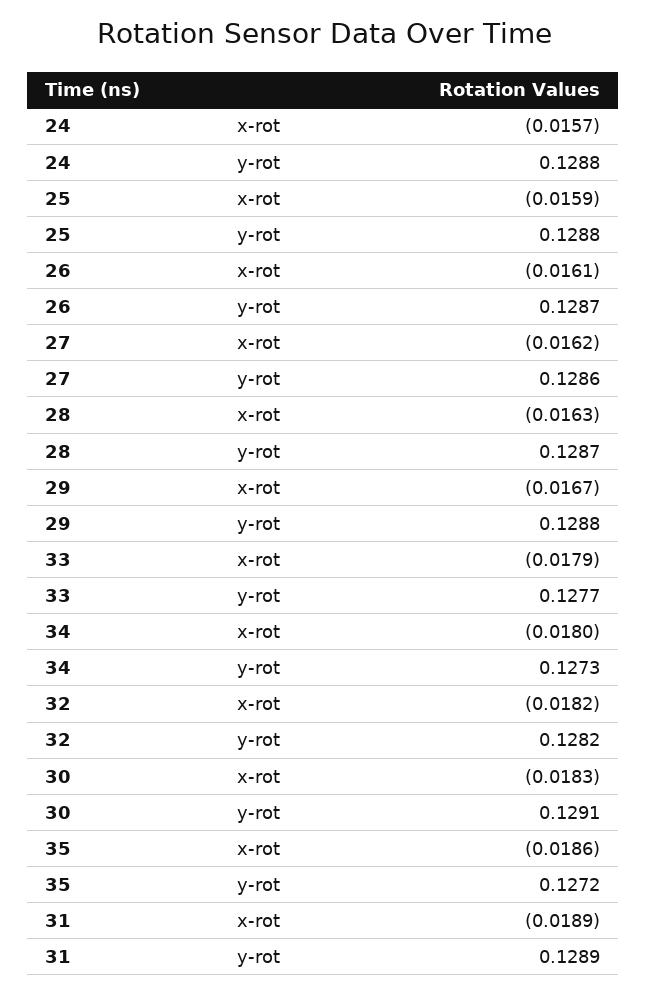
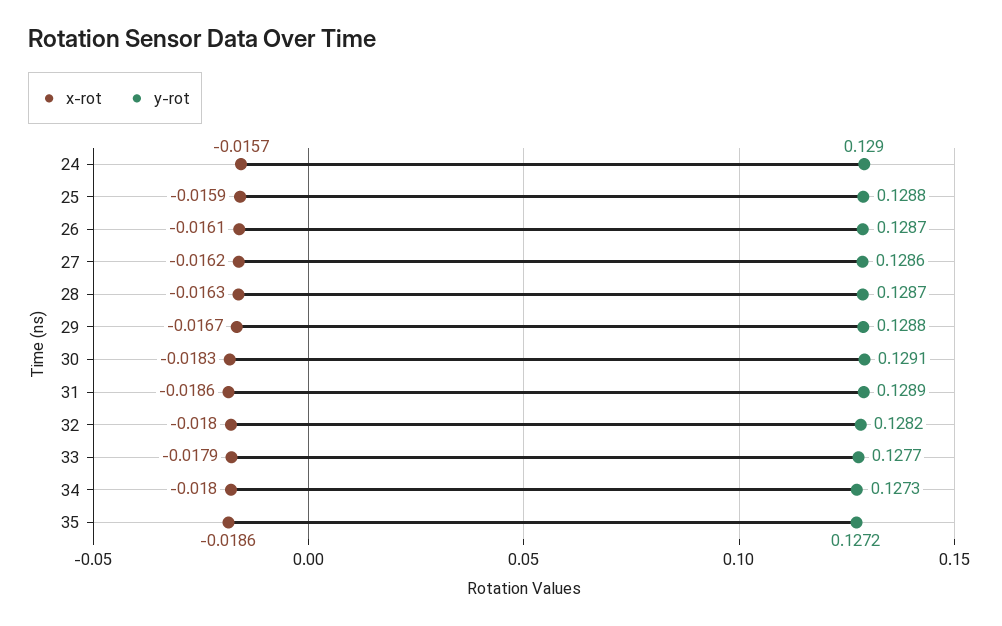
  {
    "x-rot": {
      "24": -0.0157,
      "25": -0.0159,
      "26": -0.0161,
      "27": -0.0162,
      "28": -0.0163,
      "29": -0.0167,
      "33": -0.0179,
      "34": -0.018,
-     "32": -0.0182,
+     "32": -0.018,
      "30": -0.0183,
      "35": -0.0186,
-     "31": -0.0189
+     "31": -0.0186
    },
    "y-rot": {
-     "24": 0.1288,
+     "24": 0.129,
      "25": 0.1288,
      "26": 0.1287,
      "27": 0.1286,
      "28": 0.1287,
      "29": 0.1288,
      "33": 0.1277,
      "34": 0.1273,
      "32": 0.1282,
      "30": 0.1291,
      "35": 0.1272,
      "31": 0.1289
    }
  }

